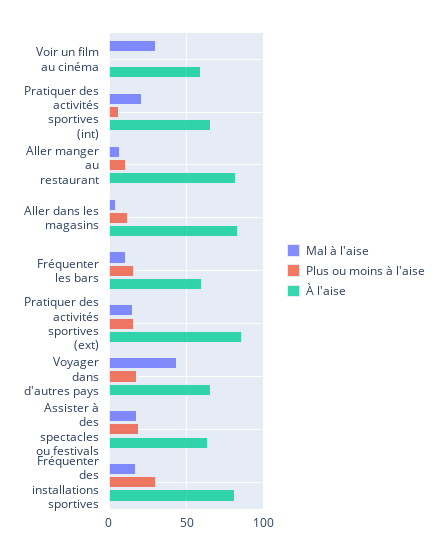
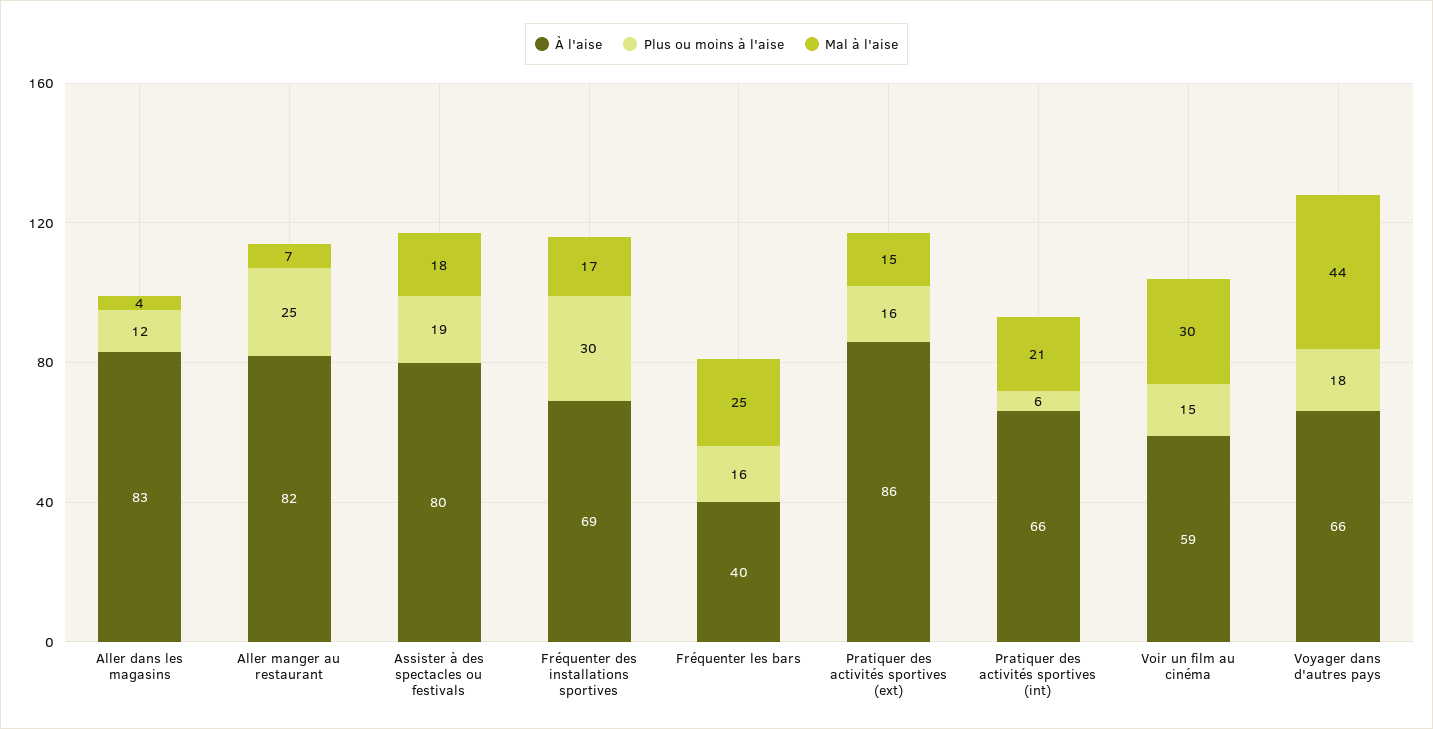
  {
    "Mal à l'aise": {
      "Voir un film au cinéma": 30,
      "Pratiquer des activités sportives (int)": 21,
      "Aller manger au restaurant": 7,
      "Aller dans les magasins": 4,
-     "Fréquenter les bars": 10,
+     "Fréquenter les bars": 25,
      "Pratiquer des activités sportives (ext)": 15,
      "Voyager dans d'autres pays": 44,
      "Assister à des spectacles ou festivals": 18,
      "Fréquenter des installations sportives": 17
    },
    "Plus ou moins à l'aise": {
-     "Voir un film au cinéma": 0,
+     "Voir un film au cinéma": 15,
      "Pratiquer des activités sportives (int)": 6,
-     "Aller manger au restaurant": 10,
+     "Aller manger au restaurant": 25,
      "Aller dans les magasins": 12,
      "Fréquenter les bars": 16,
      "Pratiquer des activités sportives (ext)": 16,
      "Voyager dans d'autres pays": 18,
      "Assister à des spectacles ou festivals": 19,
      "Fréquenter des installations sportives": 30
    },
    "À l'aise": {
      "Voir un film au cinéma": 59,
      "Pratiquer des activités sportives (int)": 66,
      "Aller manger au restaurant": 82,
      "Aller dans les magasins": 83,
-     "Fréquenter les bars": 60,
+     "Fréquenter les bars": 40,
      "Pratiquer des activités sportives (ext)": 86,
      "Voyager dans d'autres pays": 66,
-     "Assister à des spectacles ou festivals": 65,
+     "Assister à des spectacles ou festivals": 80,
-     "Fréquenter des installations sportives": 80
+     "Fréquenter des installations sportives": 69
    }
  }

